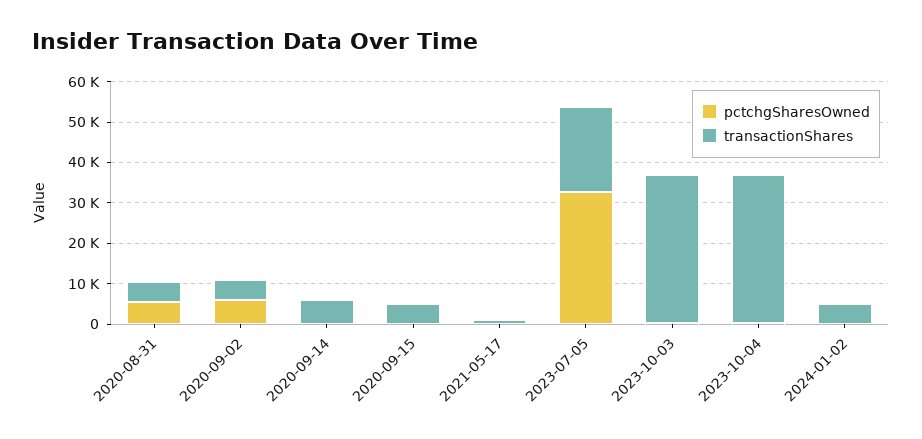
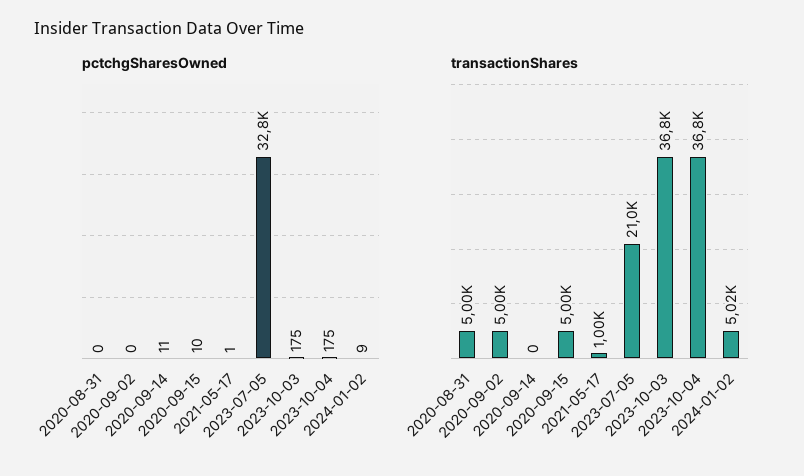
  {
    "pctchgSharesOwned": {
-     "2020-08-31": 6000,
+     "2020-08-31": 0,
-     "2020-09-02": 6000,
+     "2020-09-02": 0,
      "2020-09-14": 11,
      "2020-09-15": 10,
      "2021-05-17": 1,
      "2023-07-05": 32800,
      "2023-10-03": 175,
      "2023-10-04": 175,
      "2024-01-02": 9
    },
    "transactionShares": {
      "2020-08-31": 5000,
      "2020-09-02": 5000,
-     "2020-09-14": 6000,
+     "2020-09-14": 0,
      "2020-09-15": 5000,
      "2021-05-17": 1000,
      "2023-07-05": 21000,
      "2023-10-03": 36800,
      "2023-10-04": 36800,
      "2024-01-02": 5020
    }
  }

